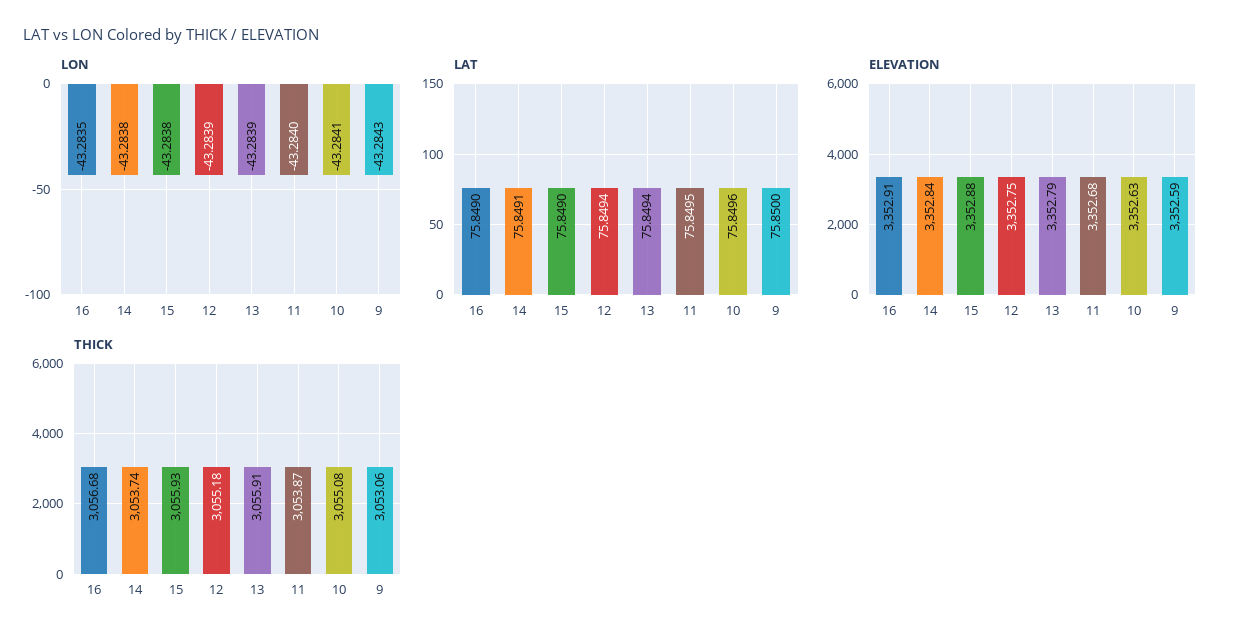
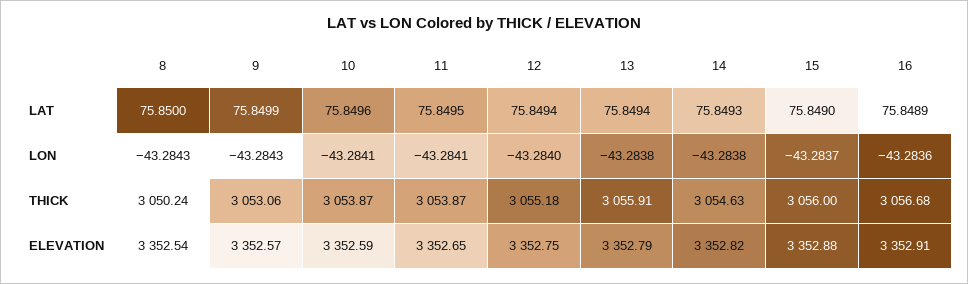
  {
    "LON": {
-     "16": -43.2835,
+     "16": -43.2836,
      "14": -43.2838,
-     "15": -43.2838,
+     "15": -43.2837,
-     "12": -43.2839,
+     "12": -43.284,
-     "13": -43.2839,
+     "13": -43.2838,
-     "11": -43.284,
+     "11": -43.2841,
      "10": -43.2841,
-     "9": -43.2843
+     "9": -43.2843,
+     "8": -43.2843
    },
    "LAT": {
-     "16": 75.849,
+     "16": 75.8489,
-     "14": 75.8491,
+     "14": 75.8493,
      "15": 75.849,
      "12": 75.8494,
      "13": 75.8494,
      "11": 75.8495,
      "10": 75.8496,
-     "9": 75.85
+     "9": 75.8499,
+     "8": 75.85
    },
    "ELEVATION": {
      "16": 3352.91,
-     "14": 3352.84,
+     "14": 3352.82,
      "15": 3352.88,
      "12": 3352.75,
      "13": 3352.79,
-     "11": 3352.68,
+     "11": 3352.65,
-     "10": 3352.63,
+     "10": 3352.59,
-     "9": 3352.59
+     "9": 3352.57,
+     "8": 3352.54
    },
    "THICK": {
      "16": 3056.68,
-     "14": 3053.74,
+     "14": 3054.63,
-     "15": 3055.93,
+     "15": 3056,
      "12": 3055.18,
      "13": 3055.91,
      "11": 3053.87,
-     "10": 3055.08,
+     "10": 3053.87,
-     "9": 3053.06
+     "9": 3053.06,
+     "8": 3050.24
    }
  }

